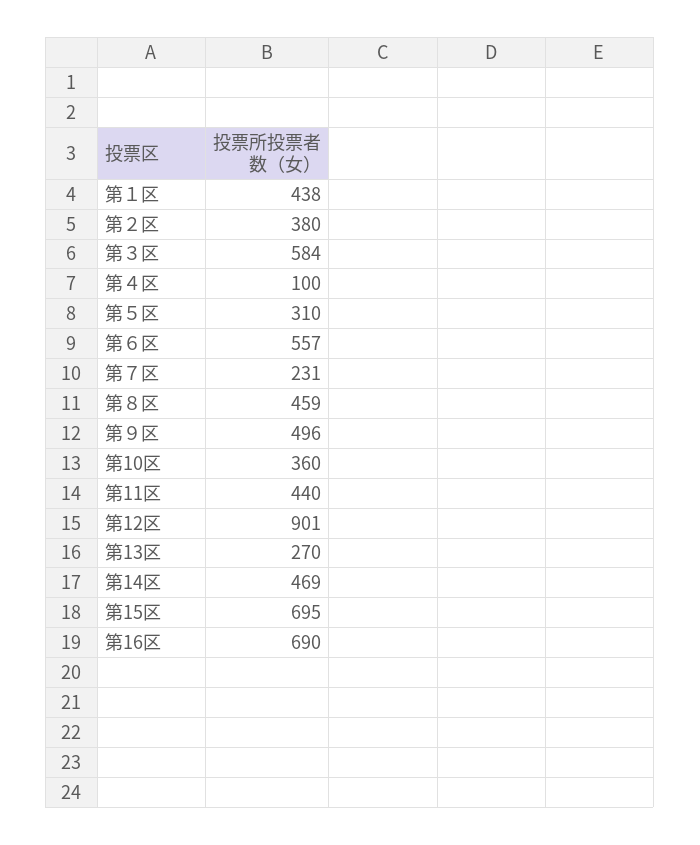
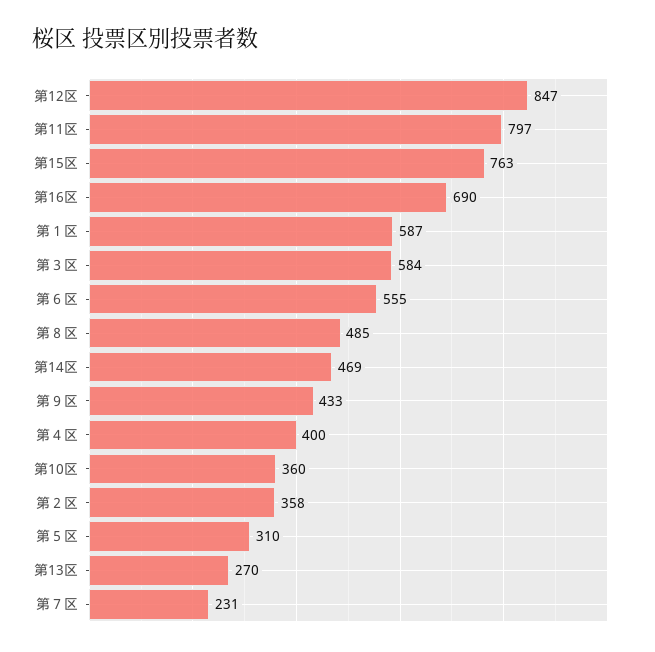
  {
-   "第１区": 438,
+   "第１区": 587,
-   "第２区": 380,
+   "第２区": 358,
    "第３区": 584,
-   "第４区": 100,
+   "第４区": 400,
    "第５区": 310,
-   "第６区": 557,
+   "第６区": 555,
    "第７区": 231,
-   "第８区": 459,
+   "第８区": 485,
-   "第９区": 496,
+   "第９区": 433,
    "第10区": 360,
-   "第11区": 440,
+   "第11区": 797,
-   "第12区": 901,
+   "第12区": 847,
    "第13区": 270,
    "第14区": 469,
-   "第15区": 695,
+   "第15区": 763,
    "第16区": 690
  }

